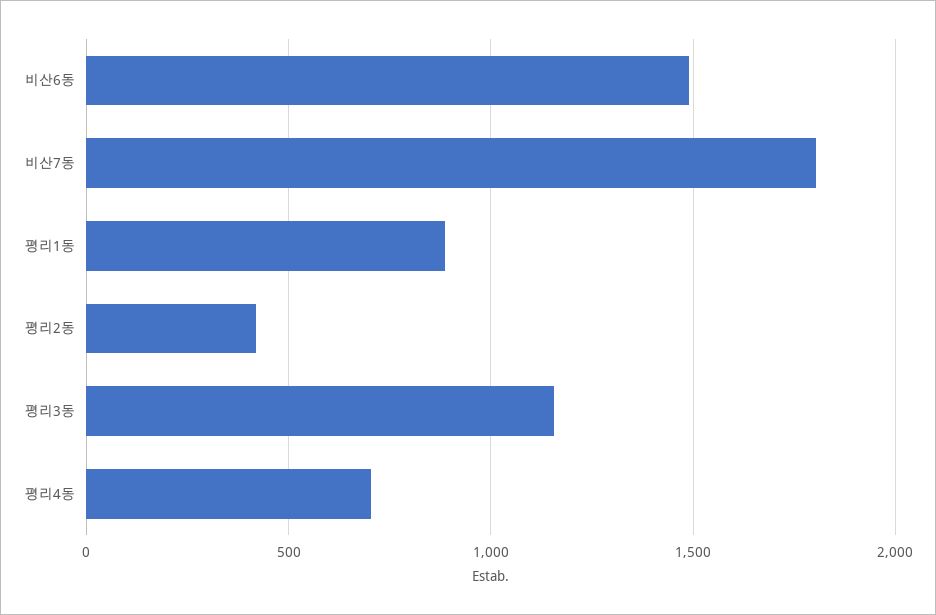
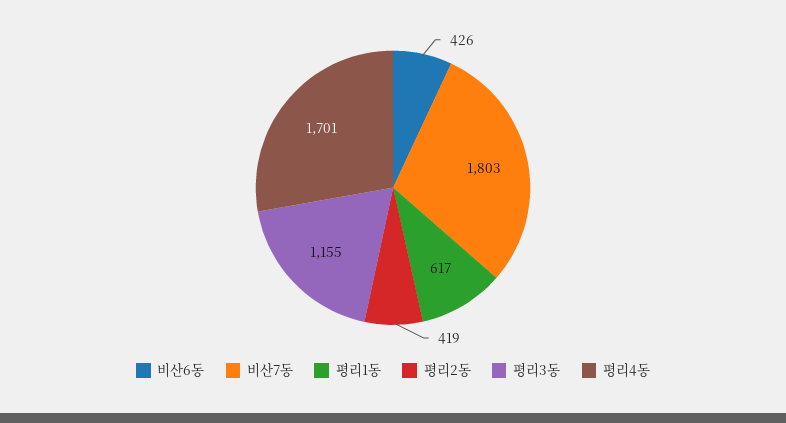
  {
-   "비산6동": 1500,
+   "비산6동": 426,
    "비산7동": 1803,
-   "평리1동": 900,
+   "평리1동": 617,
    "평리2동": 419,
    "평리3동": 1155,
-   "평리4동": 700
+   "평리4동": 1701
  }

